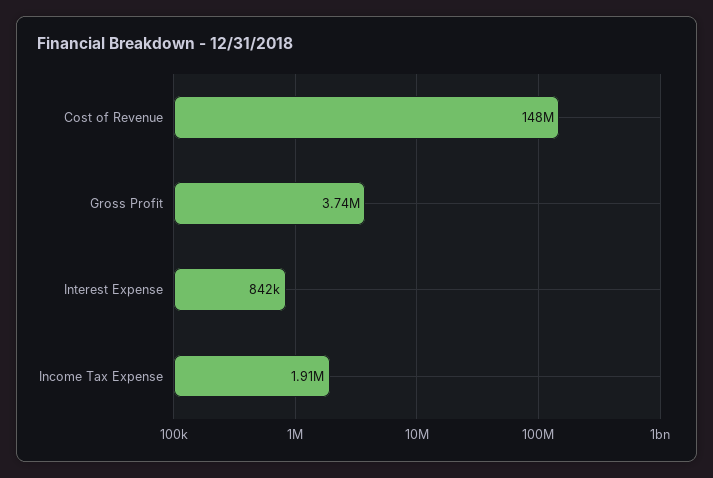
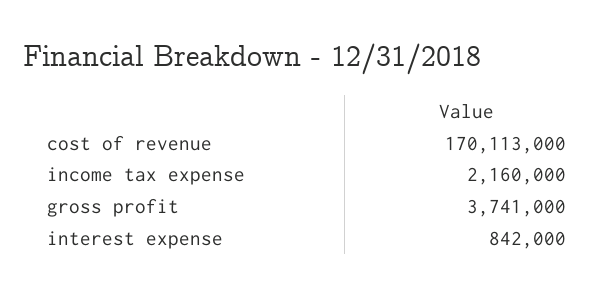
  {
-   "Cost of Revenue": 148000000,
+   "Cost of Revenue": 170113000,
    "Gross Profit": 3741000,
    "Interest Expense": 842000,
-   "Income Tax Expense": 1910000
+   "Income Tax Expense": 2160000
  }

